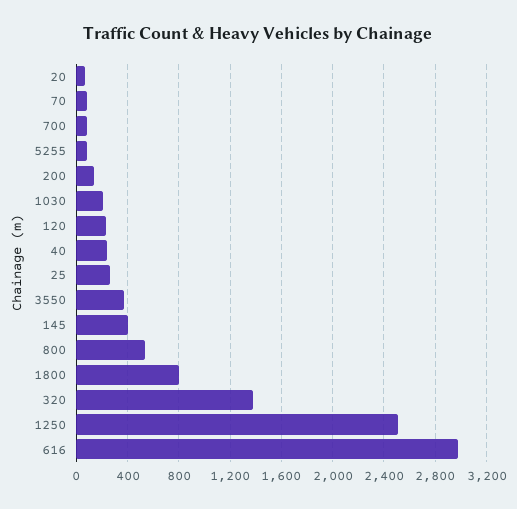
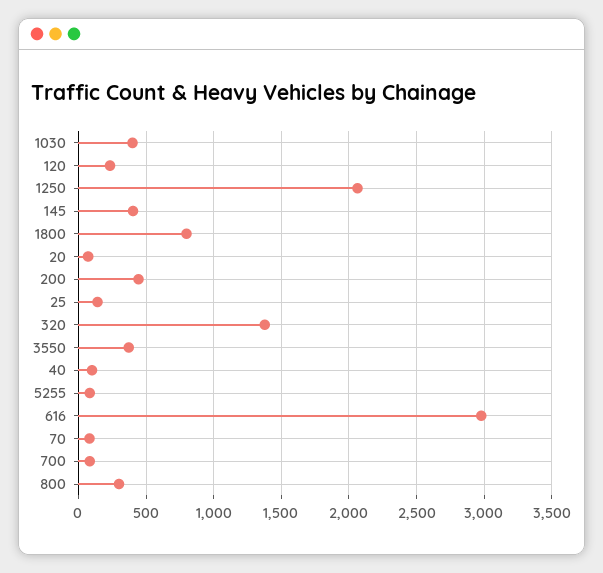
  {
    "20": 50,
    "70": 100,
    "700": 100,
    "5255": 100,
-   "200": 150,
+   "200": 450,
-   "1030": 200,
+   "1030": 400,
    "120": 250,
-   "40": 250,
+   "40": 100,
-   "25": 250,
+   "25": 150,
    "3550": 350,
    "145": 400,
-   "800": 550,
+   "800": 300,
    "1800": 800,
    "320": 1400,
-   "1250": 2500,
+   "1250": 2050,
    "616": 3000
  }

